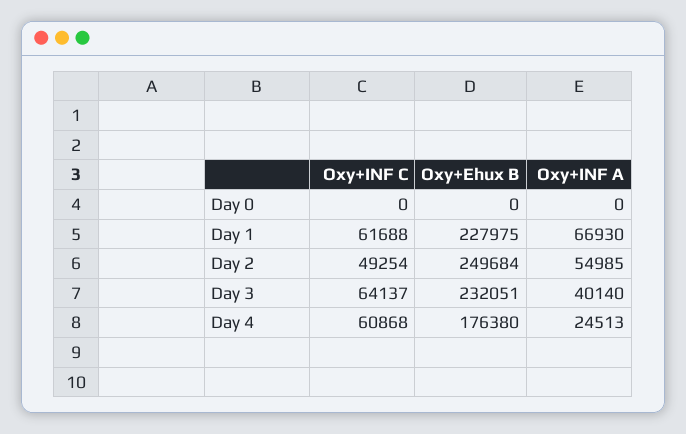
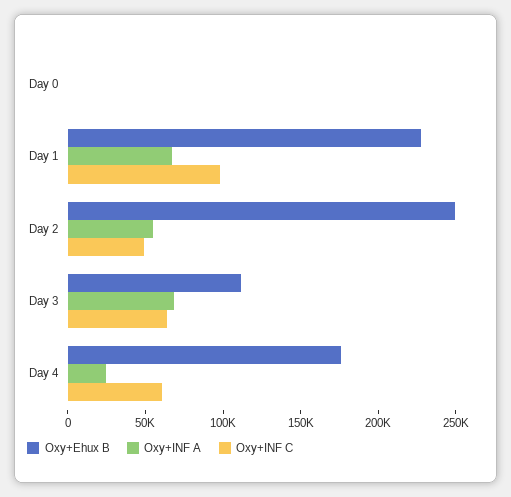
  {
    "Oxy+INF C": {
      "Day 0": 0,
-     "Day 1": 61688,
+     "Day 1": 100000,
      "Day 2": 49254,
      "Day 3": 64137,
      "Day 4": 60868
    },
    "Oxy+Ehux B": {
      "Day 0": 0,
      "Day 1": 227975,
      "Day 2": 249684,
-     "Day 3": 232051,
+     "Day 3": 110000,
      "Day 4": 176380
    },
    "Oxy+INF A": {
      "Day 0": 0,
      "Day 1": 66930,
      "Day 2": 54985,
-     "Day 3": 40140,
+     "Day 3": 70000,
      "Day 4": 24513
    }
  }

